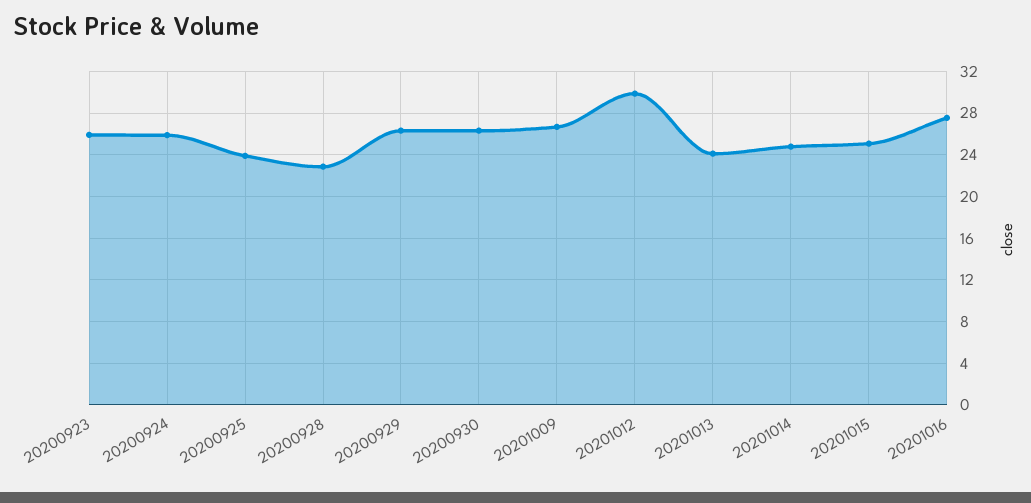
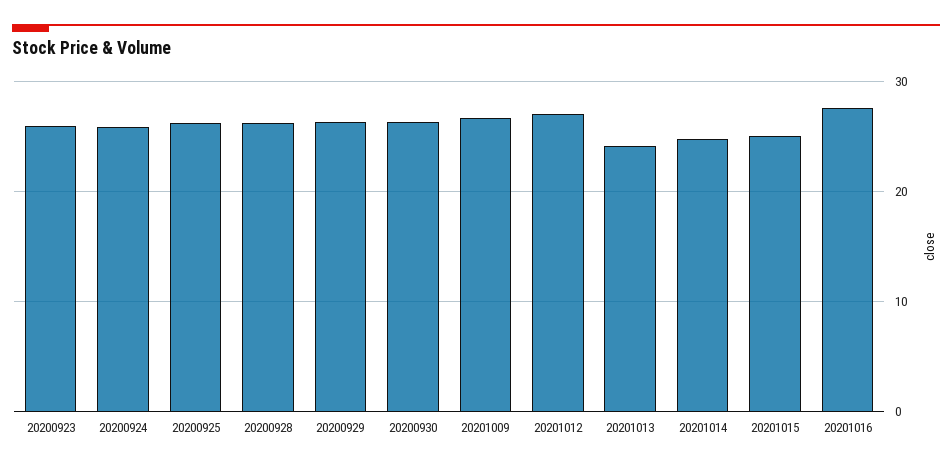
  {
    "20200923": 26,
    "20200924": 26,
-   "20200925": 24,
+   "20200925": 26,
-   "20200928": 23,
+   "20200928": 26,
    "20200929": 26,
    "20200930": 26,
    "20201009": 27,
-   "20201012": 30,
+   "20201012": 27,
    "20201013": 24,
    "20201014": 25,
    "20201015": 25,
    "20201016": 28
  }

